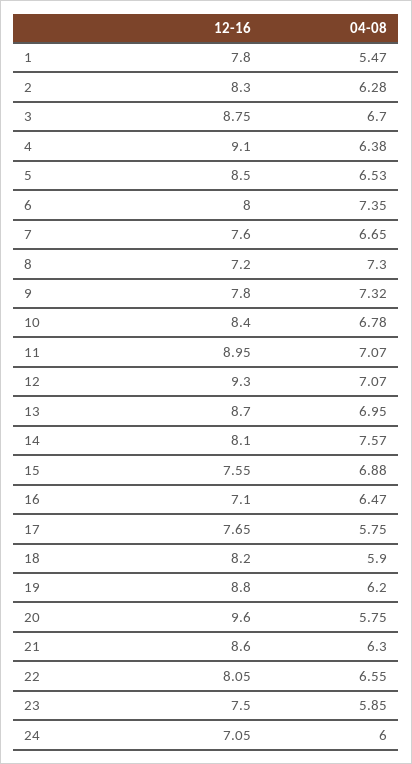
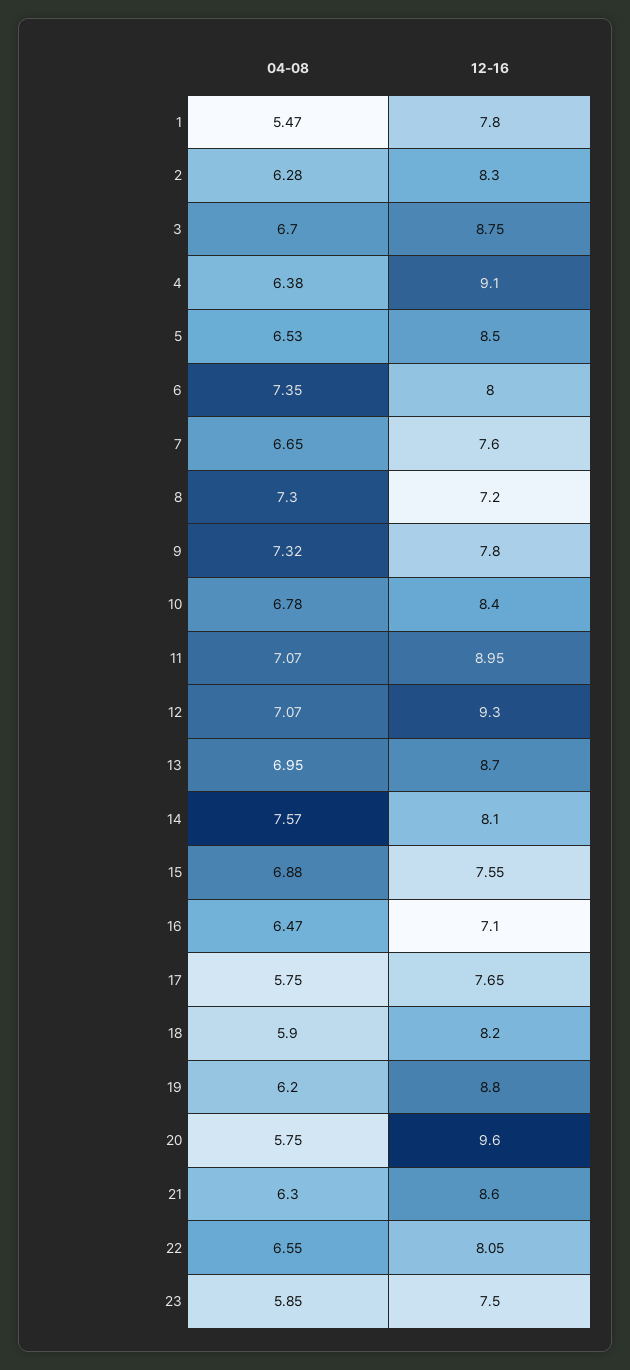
  {
    "12-16": {
      "1": 7.8,
      "2": 8.3,
      "3": 8.75,
      "4": 9.1,
      "5": 8.5,
      "6": 8,
      "7": 7.6,
      "8": 7.2,
      "9": 7.8,
      "10": 8.4,
      "11": 8.95,
      "12": 9.3,
      "13": 8.7,
      "14": 8.1,
      "15": 7.55,
      "16": 7.1,
      "17": 7.65,
      "18": 8.2,
      "19": 8.8,
      "20": 9.6,
      "21": 8.6,
      "22": 8.05,
-     "23": 7.5,
+     "23": 7.5
-     "24": 7.05
    },
    "04-08": {
      "1": 5.47,
      "2": 6.28,
      "3": 6.7,
      "4": 6.38,
      "5": 6.53,
      "6": 7.35,
      "7": 6.65,
      "8": 7.3,
      "9": 7.32,
      "10": 6.78,
      "11": 7.07,
      "12": 7.07,
      "13": 6.95,
      "14": 7.57,
      "15": 6.88,
      "16": 6.47,
      "17": 5.75,
      "18": 5.9,
      "19": 6.2,
      "20": 5.75,
      "21": 6.3,
      "22": 6.55,
-     "23": 5.85,
+     "23": 5.85
-     "24": 6
    }
  }

